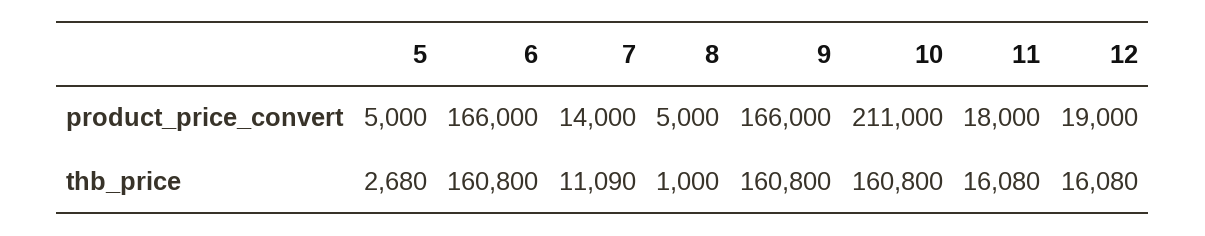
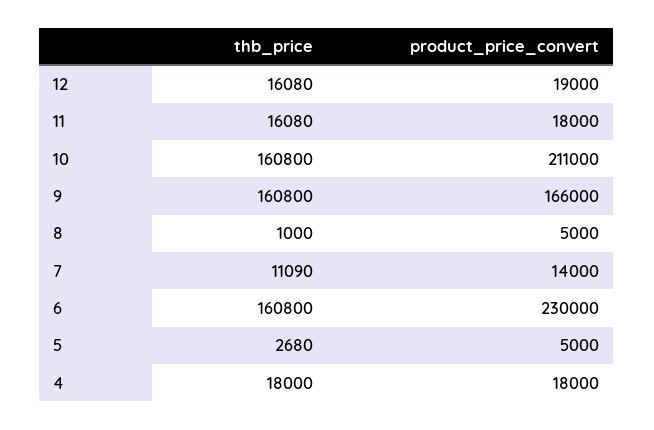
  {
    "5": {
      "product_price_convert": 5000,
      "thb_price": 2680
    },
    "6": {
-     "product_price_convert": 166000,
+     "product_price_convert": 230000,
      "thb_price": 160800
    },
    "7": {
      "product_price_convert": 14000,
      "thb_price": 11090
    },
    "8": {
      "product_price_convert": 5000,
      "thb_price": 1000
    },
    "9": {
      "product_price_convert": 166000,
      "thb_price": 160800
    },
    "10": {
      "product_price_convert": 211000,
      "thb_price": 160800
    },
    "11": {
      "product_price_convert": 18000,
      "thb_price": 16080
    },
    "12": {
      "product_price_convert": 19000,
      "thb_price": 16080
-   }
+   },
+   "4": {
+     "thb_price": 18000,
+     "product_price_convert": 18000
+   }
  }

